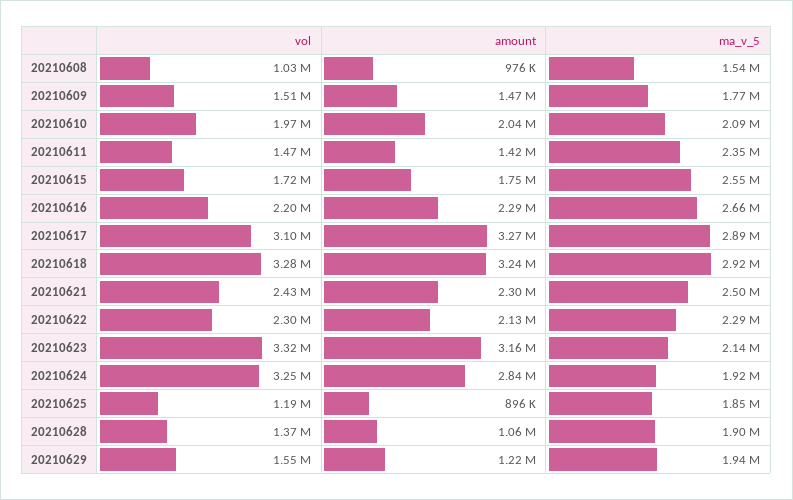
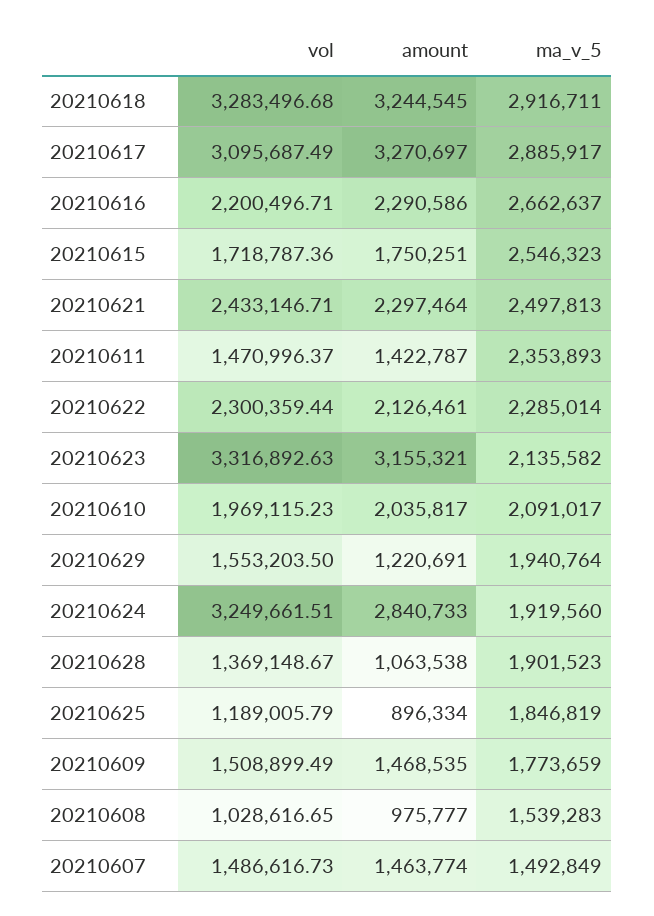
  {
    "vol": {
      "20210608": 1028616.65,
      "20210609": 1508899.49,
      "20210610": 1969115.23,
      "20210611": 1470996.37,
      "20210615": 1718787.36,
      "20210616": 2200496.71,
      "20210617": 3095687.49,
      "20210618": 3283496.68,
      "20210621": 2433146.71,
      "20210622": 2300359.44,
      "20210623": 3316892.63,
      "20210624": 3249661.51,
      "20210625": 1189005.79,
      "20210628": 1369148.67,
-     "20210629": 1553203.5
+     "20210629": 1553203.5,
+     "20210607": 1486616.73
    },
    "amount": {
      "20210608": 975777,
      "20210609": 1468535,
      "20210610": 2035817,
      "20210611": 1422787,
      "20210615": 1750251,
      "20210616": 2290586,
      "20210617": 3270697,
      "20210618": 3244545,
      "20210621": 2297464,
      "20210622": 2126461,
      "20210623": 3155321,
      "20210624": 2840733,
      "20210625": 896334,
      "20210628": 1063538,
-     "20210629": 1220691
+     "20210629": 1220691,
+     "20210607": 1463774
    },
    "ma_v_5": {
      "20210608": 1539283,
      "20210609": 1773659,
      "20210610": 2091017,
      "20210611": 2353893,
      "20210615": 2546323,
      "20210616": 2662637,
      "20210617": 2885917,
      "20210618": 2916711,
      "20210621": 2497813,
      "20210622": 2285014,
      "20210623": 2135582,
      "20210624": 1919560,
      "20210625": 1846819,
      "20210628": 1901523,
-     "20210629": 1940764
+     "20210629": 1940764,
+     "20210607": 1492849
    }
  }

